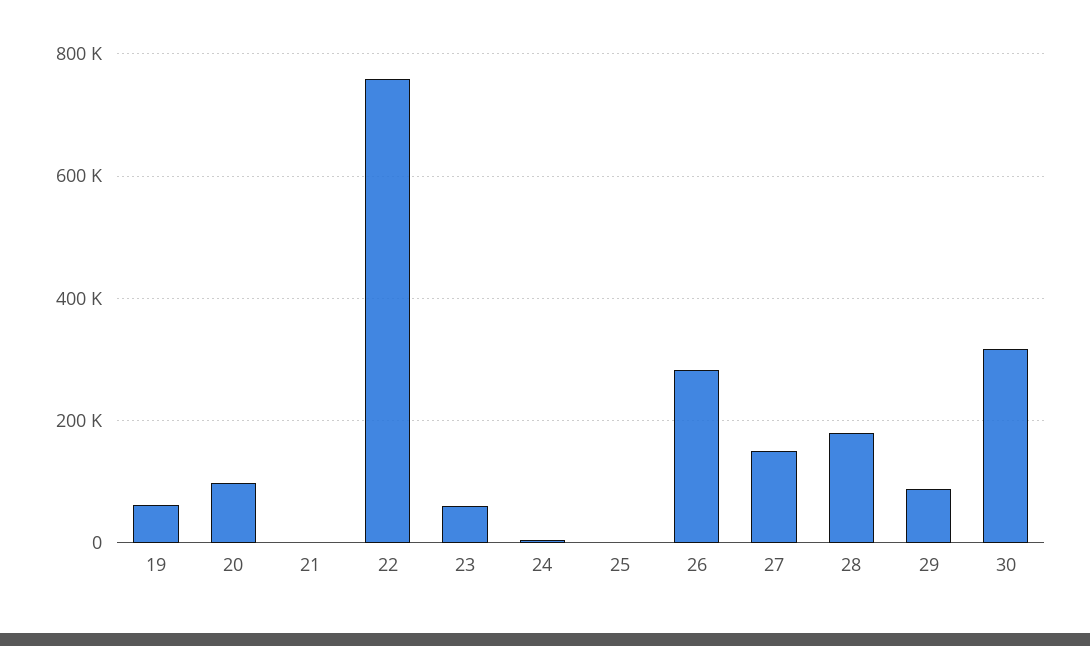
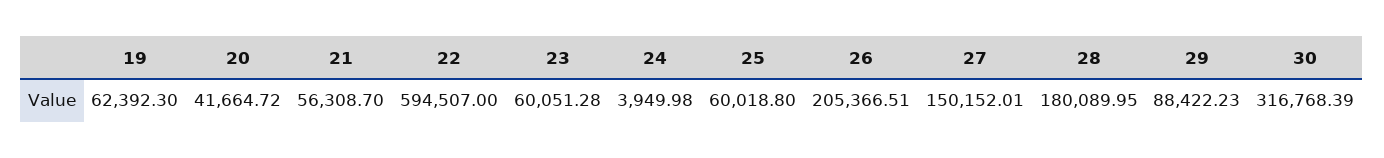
  {
    "19": 62392.3,
-   "20": 100000,
+   "20": 41664.72,
-   "21": 0,
+   "21": 56308.7,
-   "22": 760000,
+   "22": 594507,
    "23": 60051.28,
    "24": 3949.98,
-   "25": 0,
+   "25": 60018.8,
-   "26": 280000,
+   "26": 205366.51,
    "27": 150152.01,
    "28": 180089.95,
    "29": 88422.23,
    "30": 316768.39
  }

